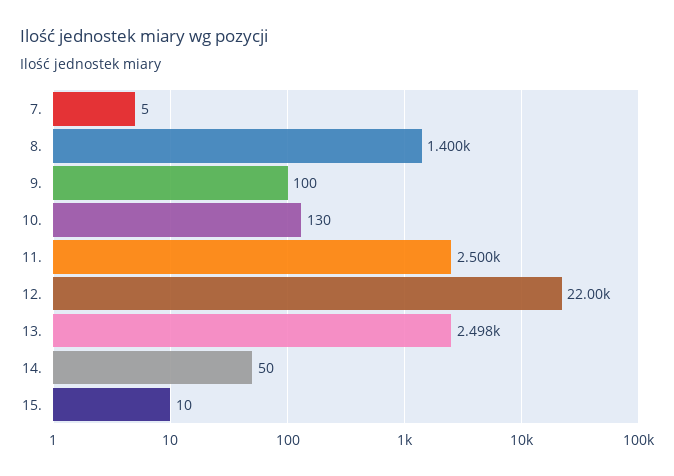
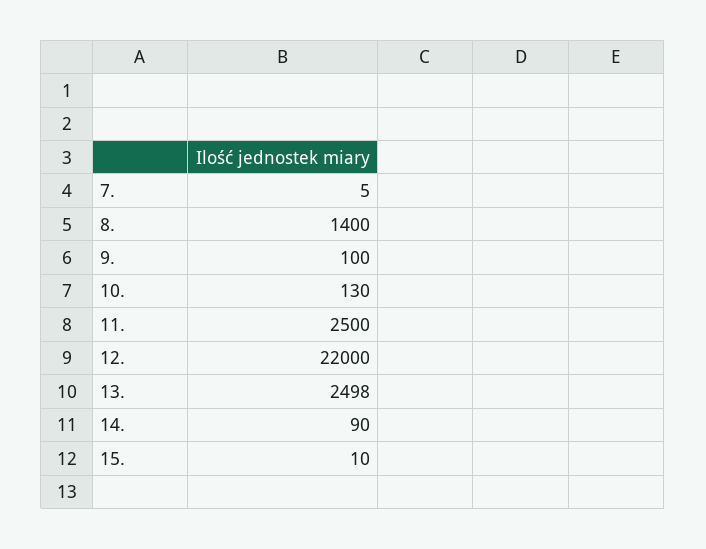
  {
    "7.": 5,
    "8.": 1400,
    "9.": 100,
    "10.": 130,
    "11.": 2500,
    "12.": 22000,
    "13.": 2498,
-   "14.": 50,
+   "14.": 90,
    "15.": 10
  }

